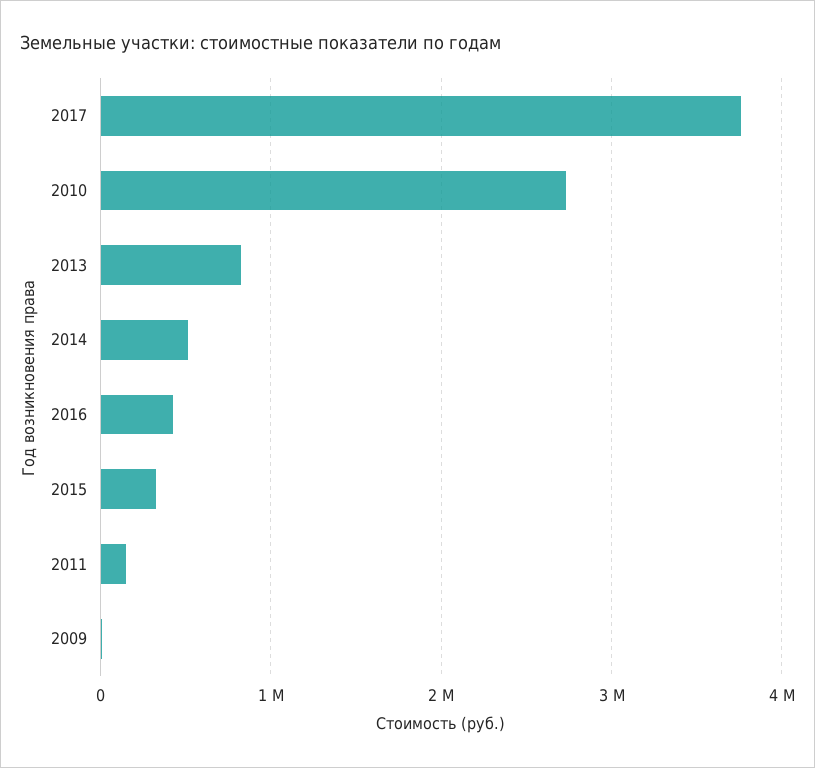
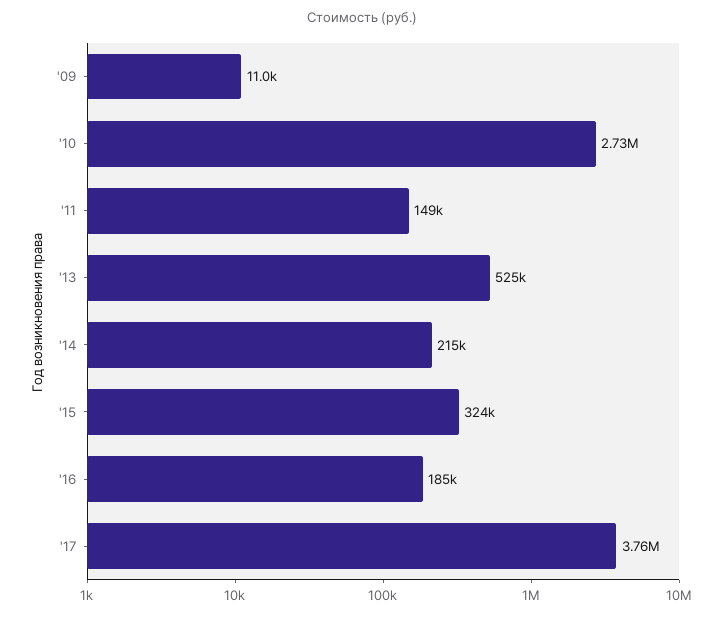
  {
    "2017": 3760000,
    "2010": 2730000,
-   "2013": 800000,
+   "2013": 525000,
-   "2014": 500000,
+   "2014": 215000,
-   "2016": 400000,
+   "2016": 185000,
    "2015": 324000,
    "2011": 149000,
    "2009": 11000
  }

